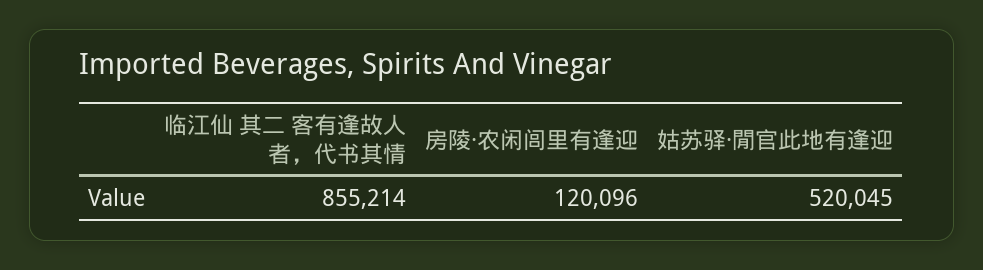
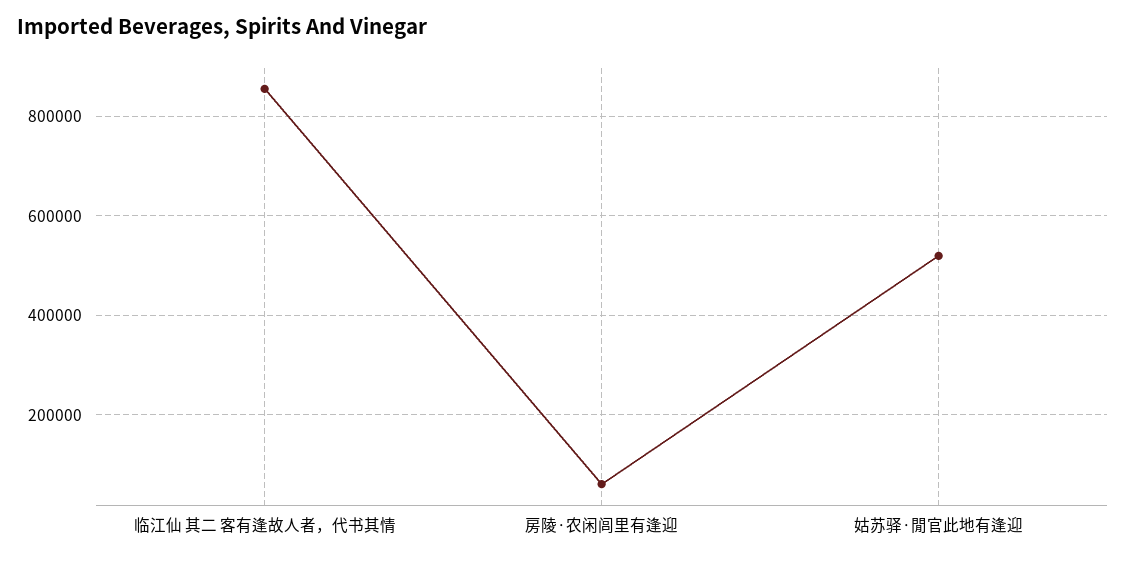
  {
    "临江仙 其二 客有逢故人者，代书其情": 855214,
-   "房陵·农闲闾里有逢迎": 120096,
+   "房陵·农闲闾里有逢迎": 60000,
    "姑苏驿·閒官此地有逢迎": 520045
  }

